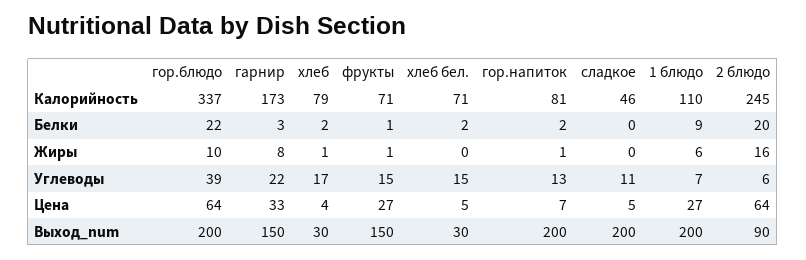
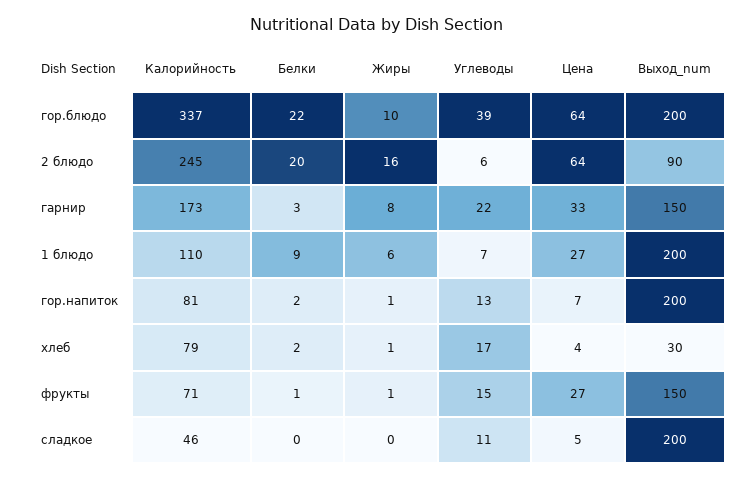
  {
    "гор.блюдо": {
      "Калорийность": 337,
      "Белки": 22,
      "Жиры": 10,
      "Углеводы": 39,
      "Цена": 64,
      "Выход_num": 200
    },
    "гарнир": {
      "Калорийность": 173,
      "Белки": 3,
      "Жиры": 8,
      "Углеводы": 22,
      "Цена": 33,
      "Выход_num": 150
    },
    "хлеб": {
      "Калорийность": 79,
      "Белки": 2,
      "Жиры": 1,
      "Углеводы": 17,
      "Цена": 4,
      "Выход_num": 30
    },
    "фрукты": {
      "Калорийность": 71,
      "Белки": 1,
      "Жиры": 1,
      "Углеводы": 15,
      "Цена": 27,
      "Выход_num": 150
    },
-   "хлеб бел.": {
-     "Калорийность": 71,
-     "Белки": 2,
-     "Жиры": 0,
-     "Углеводы": 15,
-     "Цена": 5,
-     "Выход_num": 30
-   },
    "гор.напиток": {
      "Калорийность": 81,
      "Белки": 2,
      "Жиры": 1,
      "Углеводы": 13,
      "Цена": 7,
      "Выход_num": 200
    },
    "сладкое": {
      "Калорийность": 46,
      "Белки": 0,
      "Жиры": 0,
      "Углеводы": 11,
      "Цена": 5,
      "Выход_num": 200
    },
    "1 блюдо": {
      "Калорийность": 110,
      "Белки": 9,
      "Жиры": 6,
      "Углеводы": 7,
      "Цена": 27,
      "Выход_num": 200
    },
    "2 блюдо": {
      "Калорийность": 245,
      "Белки": 20,
      "Жиры": 16,
      "Углеводы": 6,
      "Цена": 64,
      "Выход_num": 90
    }
  }

